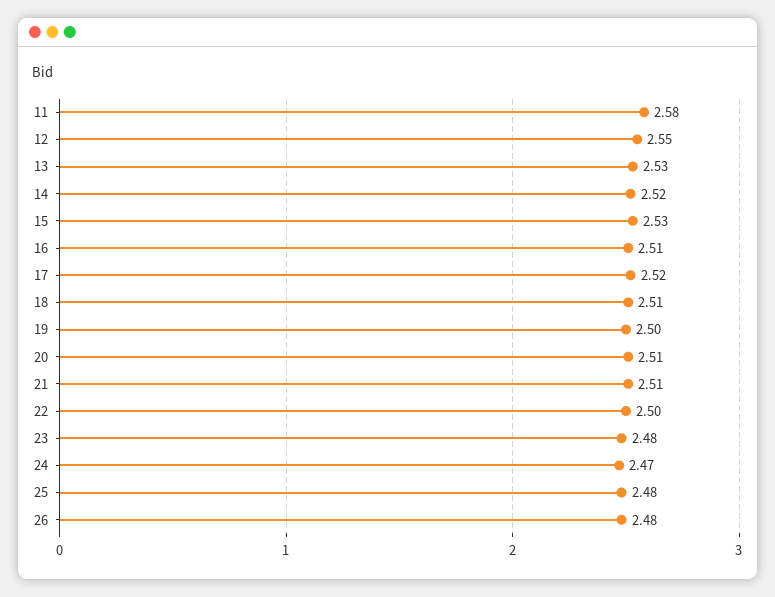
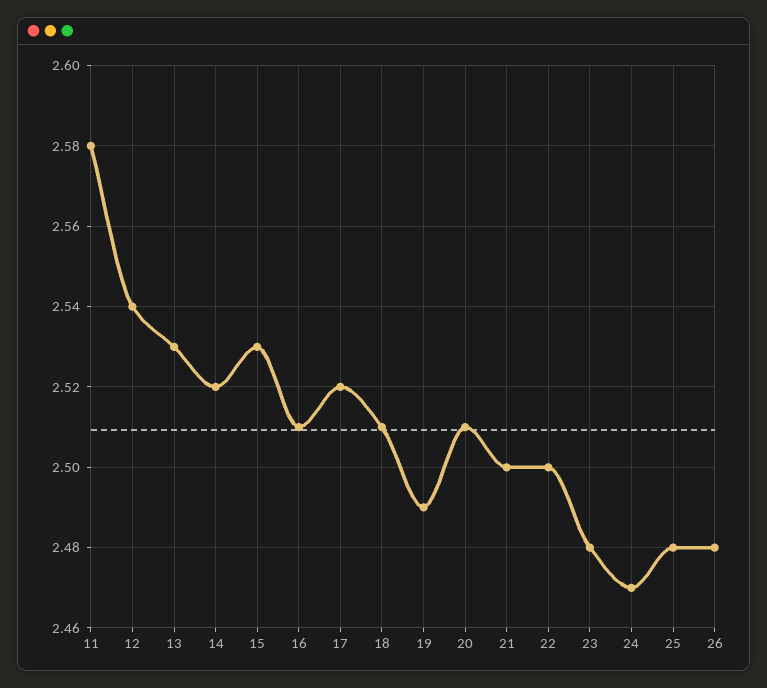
  {
    "11": 2.58,
-   "12": 2.55,
+   "12": 2.54,
    "13": 2.53,
    "14": 2.52,
    "15": 2.53,
    "16": 2.51,
    "17": 2.52,
    "18": 2.51,
-   "19": 2.5,
+   "19": 2.49,
    "20": 2.51,
-   "21": 2.51,
+   "21": 2.5,
    "22": 2.5,
    "23": 2.48,
    "24": 2.47,
    "25": 2.48,
    "26": 2.48
  }

